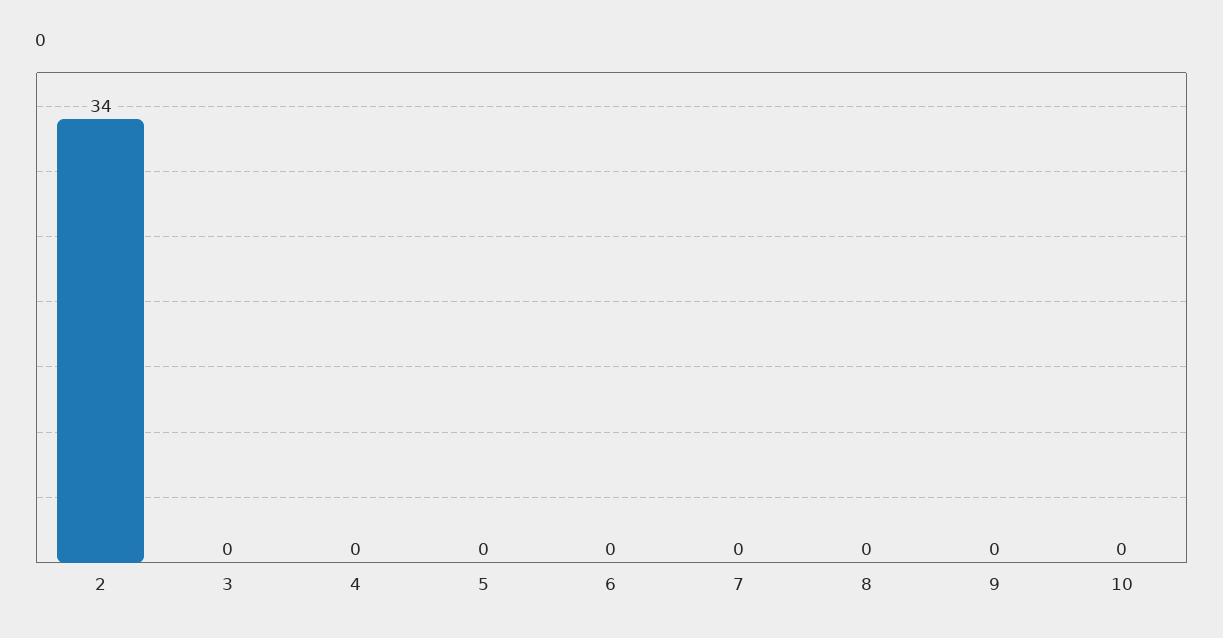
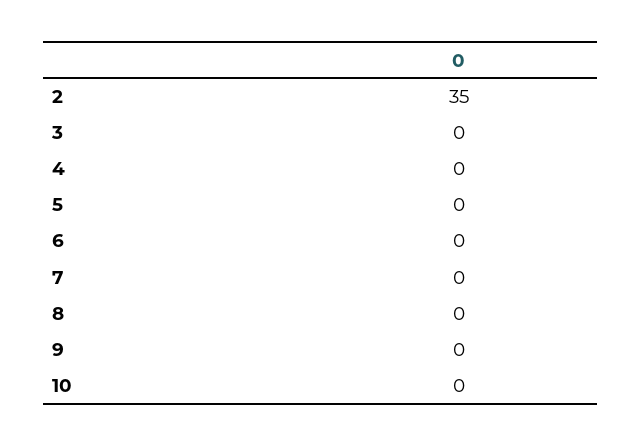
  {
-   "2": 34,
+   "2": 35,
    "3": 0,
    "4": 0,
    "5": 0,
    "6": 0,
    "7": 0,
    "8": 0,
    "9": 0,
    "10": 0
  }

